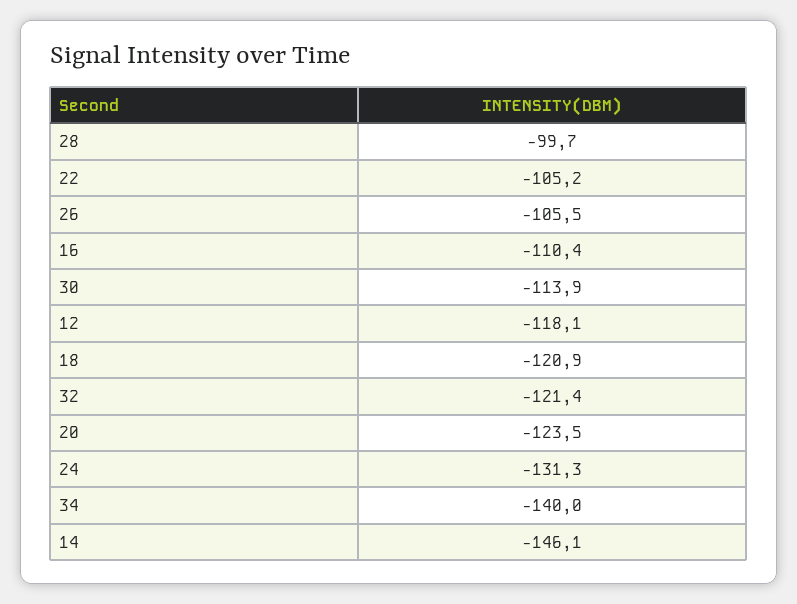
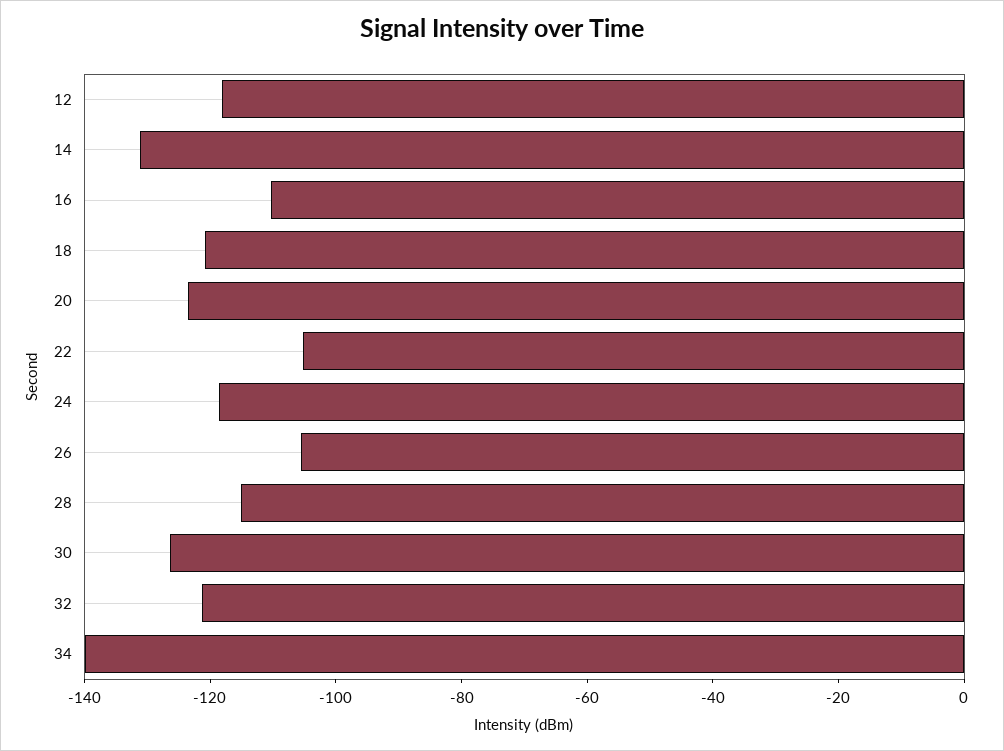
  {
-   "28": -99.7,
+   "28": -115,
    "22": -105.2,
    "26": -105.5,
    "16": -110.4,
-   "30": -113.9,
+   "30": -125,
    "12": -118.1,
    "18": -120.9,
    "32": -121.4,
    "20": -123.5,
-   "24": -131.3,
+   "24": -120,
    "34": -140,
-   "14": -146.1
+   "14": -130
  }

